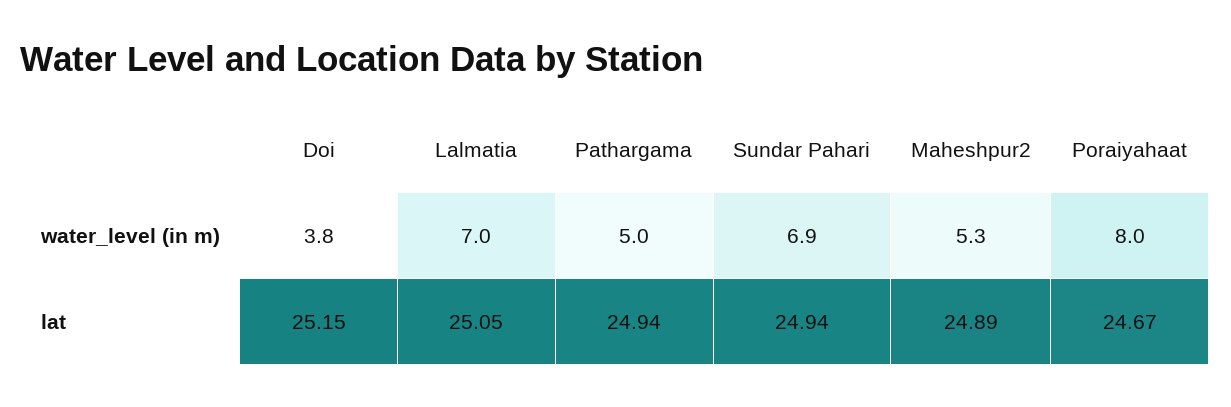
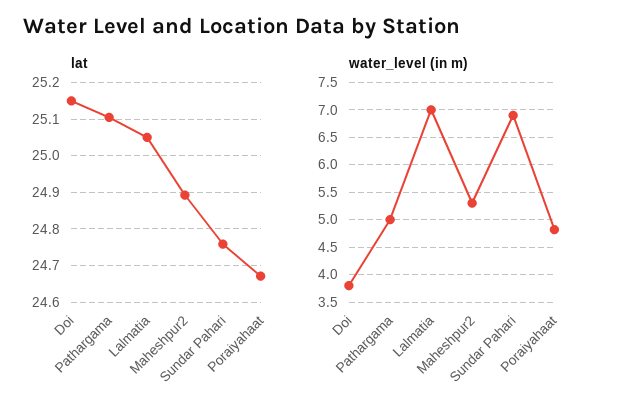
  {
    "water_level (in m)": {
      "Doi": 3.8,
      "Lalmatia": 7,
      "Pathargama": 5,
      "Sundar Pahari": 6.9,
      "Maheshpur2": 5.3,
-     "Poraiyahaat": 8
+     "Poraiyahaat": 4.75
    },
    "lat": {
      "Doi": 25.15,
      "Lalmatia": 25.05,
-     "Pathargama": 24.94,
+     "Pathargama": 25.1,
-     "Sundar Pahari": 24.94,
+     "Sundar Pahari": 24.76,
      "Maheshpur2": 24.89,
      "Poraiyahaat": 24.67
    }
  }

